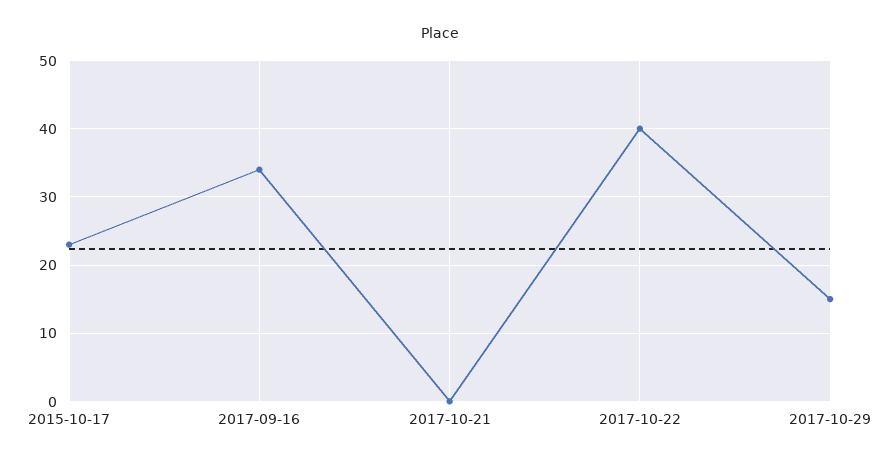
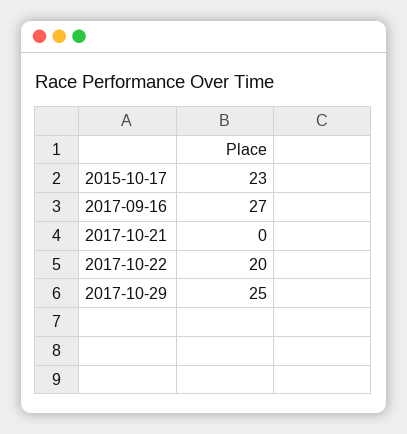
  {
    "2015-10-17": 23,
-   "2017-09-16": 34,
+   "2017-09-16": 27,
    "2017-10-21": 0,
-   "2017-10-22": 40,
+   "2017-10-22": 20,
-   "2017-10-29": 15
+   "2017-10-29": 25
  }

